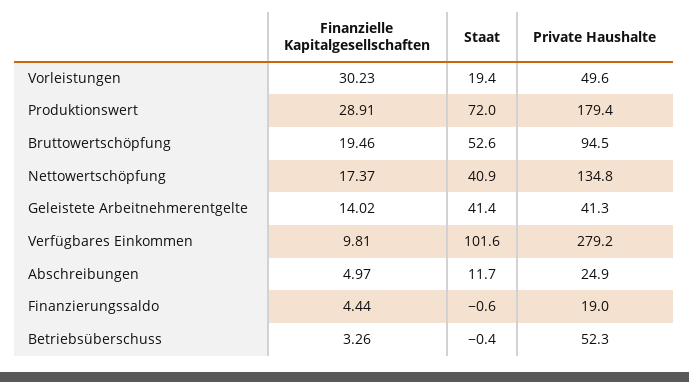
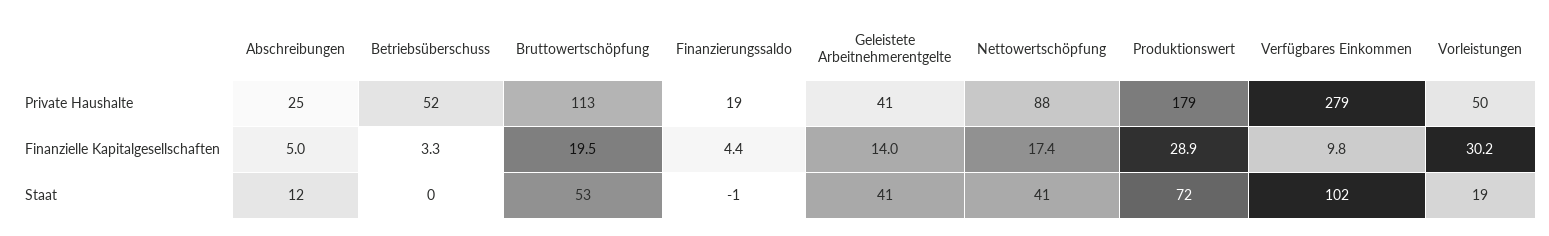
  {
    "Finanzielle Kapitalgesellschaften": {
      "Vorleistungen": 30.23,
      "Produktionswert": 28.91,
      "Bruttowertschöpfung": 19.46,
      "Nettowertschöpfung": 17.37,
      "Geleistete Arbeitnehmerentgelte": 14.02,
      "Verfügbares Einkommen": 9.81,
      "Abschreibungen": 4.97,
      "Finanzierungssaldo": 4.44,
      "Betriebsüberschuss": 3.26
    },
    "Staat": {
      "Vorleistungen": 19.4,
      "Produktionswert": 72,
      "Bruttowertschöpfung": 52.6,
      "Nettowertschöpfung": 40.9,
      "Geleistete Arbeitnehmerentgelte": 41.4,
      "Verfügbares Einkommen": 101.6,
      "Abschreibungen": 11.7,
      "Finanzierungssaldo": -0.6,
      "Betriebsüberschuss": -0.4
    },
    "Private Haushalte": {
      "Vorleistungen": 49.6,
      "Produktionswert": 179.4,
-     "Bruttowertschöpfung": 94.5,
+     "Bruttowertschöpfung": 113,
-     "Nettowertschöpfung": 134.8,
+     "Nettowertschöpfung": 88,
      "Geleistete Arbeitnehmerentgelte": 41.3,
      "Verfügbares Einkommen": 279.2,
      "Abschreibungen": 24.9,
      "Finanzierungssaldo": 19,
      "Betriebsüberschuss": 52.3
    }
  }

